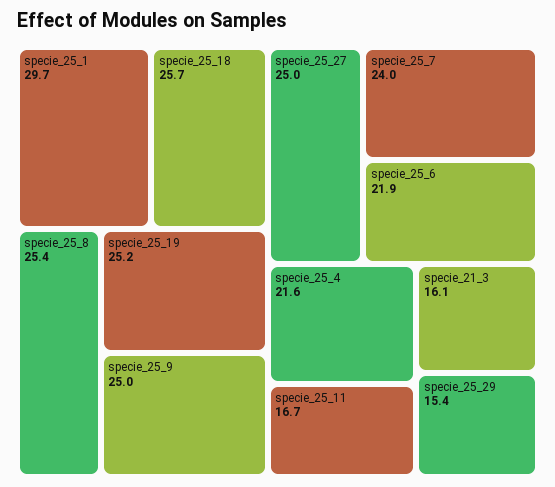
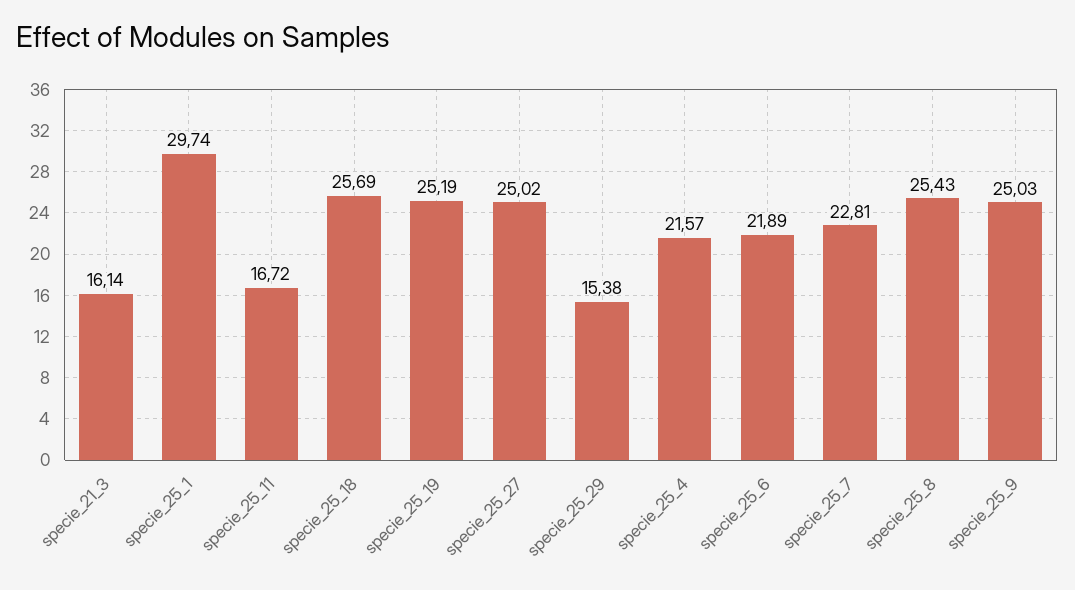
  {
    "specie_25_1": 29.74,
    "specie_25_18": 25.69,
    "specie_25_8": 25.43,
    "specie_25_19": 25.19,
    "specie_25_9": 25.03,
    "specie_25_27": 25.02,
-   "specie_25_7": 24,
+   "specie_25_7": 22.81,
    "specie_25_6": 21.89,
    "specie_25_4": 21.57,
    "specie_25_11": 16.72,
    "specie_21_3": 16.14,
    "specie_25_29": 15.38
  }

